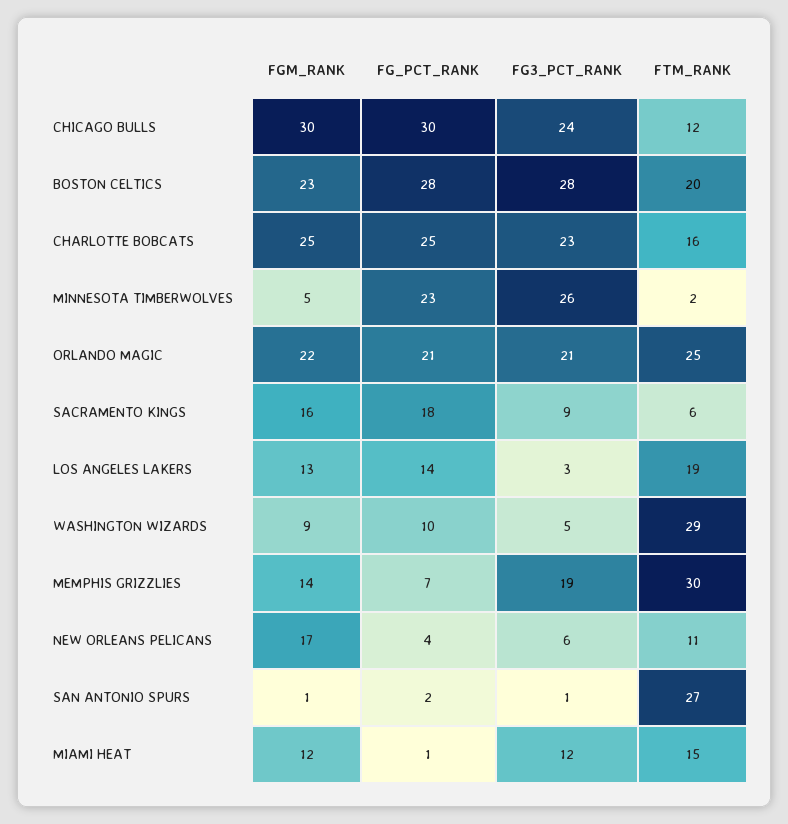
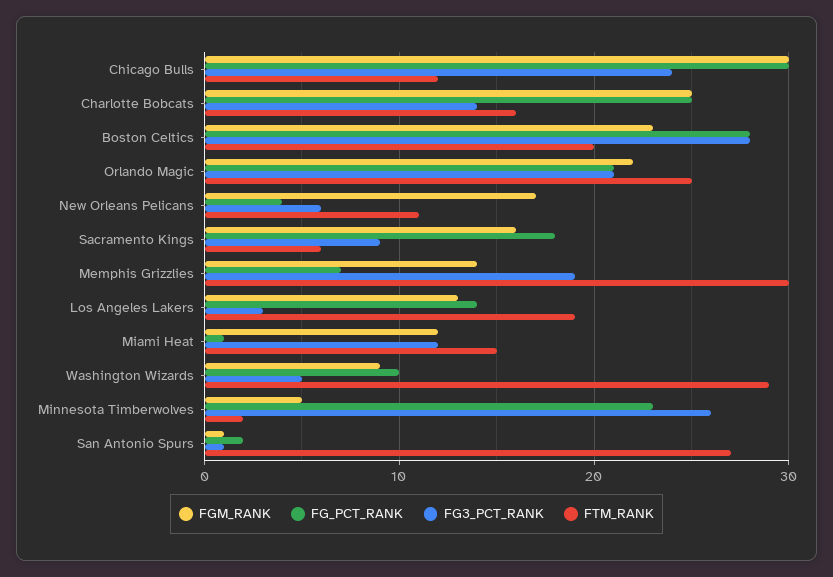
  {
    "FGM_RANK": {
      "CHICAGO BULLS": 30,
      "BOSTON CELTICS": 23,
      "CHARLOTTE BOBCATS": 25,
      "MINNESOTA TIMBERWOLVES": 5,
      "ORLANDO MAGIC": 22,
      "SACRAMENTO KINGS": 16,
      "LOS ANGELES LAKERS": 13,
      "WASHINGTON WIZARDS": 9,
      "MEMPHIS GRIZZLIES": 14,
      "NEW ORLEANS PELICANS": 17,
      "SAN ANTONIO SPURS": 1,
      "MIAMI HEAT": 12
    },
    "FG_PCT_RANK": {
      "CHICAGO BULLS": 30,
      "BOSTON CELTICS": 28,
      "CHARLOTTE BOBCATS": 25,
      "MINNESOTA TIMBERWOLVES": 23,
      "ORLANDO MAGIC": 21,
      "SACRAMENTO KINGS": 18,
      "LOS ANGELES LAKERS": 14,
      "WASHINGTON WIZARDS": 10,
      "MEMPHIS GRIZZLIES": 7,
      "NEW ORLEANS PELICANS": 4,
      "SAN ANTONIO SPURS": 2,
      "MIAMI HEAT": 1
    },
    "FG3_PCT_RANK": {
      "CHICAGO BULLS": 24,
      "BOSTON CELTICS": 28,
-     "CHARLOTTE BOBCATS": 23,
+     "CHARLOTTE BOBCATS": 14,
      "MINNESOTA TIMBERWOLVES": 26,
      "ORLANDO MAGIC": 21,
      "SACRAMENTO KINGS": 9,
      "LOS ANGELES LAKERS": 3,
      "WASHINGTON WIZARDS": 5,
      "MEMPHIS GRIZZLIES": 19,
      "NEW ORLEANS PELICANS": 6,
      "SAN ANTONIO SPURS": 1,
      "MIAMI HEAT": 12
    },
    "FTM_RANK": {
      "CHICAGO BULLS": 12,
      "BOSTON CELTICS": 20,
      "CHARLOTTE BOBCATS": 16,
      "MINNESOTA TIMBERWOLVES": 2,
      "ORLANDO MAGIC": 25,
      "SACRAMENTO KINGS": 6,
      "LOS ANGELES LAKERS": 19,
      "WASHINGTON WIZARDS": 29,
      "MEMPHIS GRIZZLIES": 30,
      "NEW ORLEANS PELICANS": 11,
      "SAN ANTONIO SPURS": 27,
      "MIAMI HEAT": 15
    }
  }

